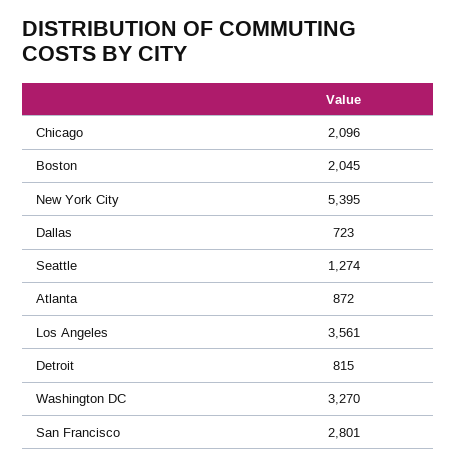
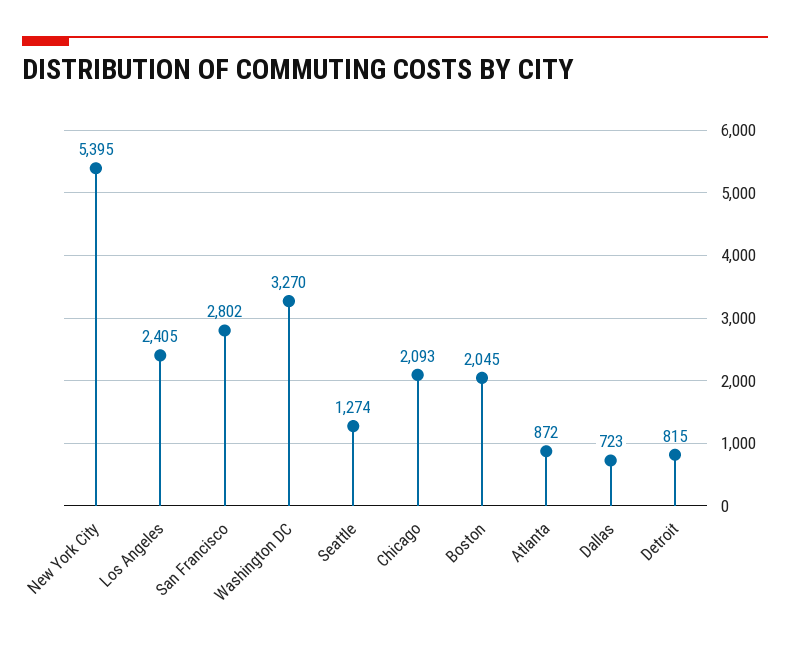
  {
-   "Chicago": 2096,
+   "Chicago": 2093,
    "Boston": 2045,
    "New York City": 5395,
    "Dallas": 723,
    "Seattle": 1274,
    "Atlanta": 872,
-   "Los Angeles": 3561,
+   "Los Angeles": 2405,
    "Detroit": 815,
    "Washington DC": 3270,
-   "San Francisco": 2801
+   "San Francisco": 2802
  }

